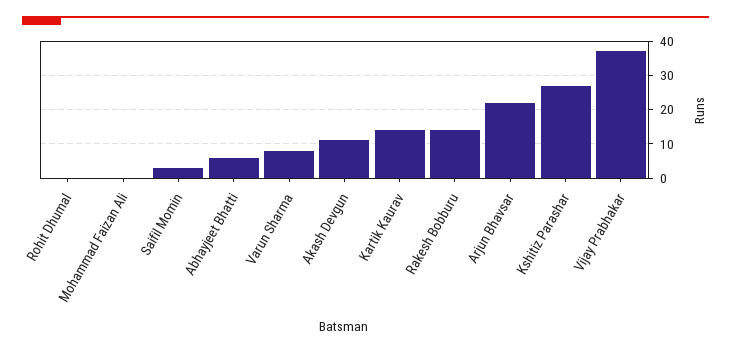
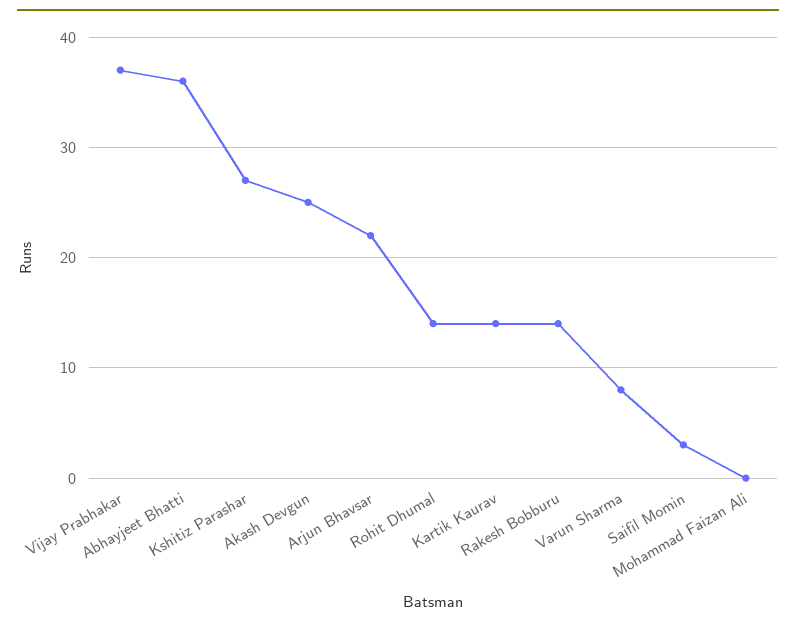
  {
-   "Rohit Dhumal": 0,
+   "Rohit Dhumal": 14,
    "Mohammad Faizan Ali": 0,
    "Saifil Momin": 3,
-   "Abhayjeet Bhatti": 5,
+   "Abhayjeet Bhatti": 36,
    "Varun Sharma": 8,
-   "Akash Devgun": 10,
+   "Akash Devgun": 25,
    "Kartik Kaurav": 14,
    "Rakesh Bobburu": 14,
    "Arjun Bhavsar": 22,
    "Kshitiz Parashar": 27,
    "Vijay Prabhakar": 37
  }

